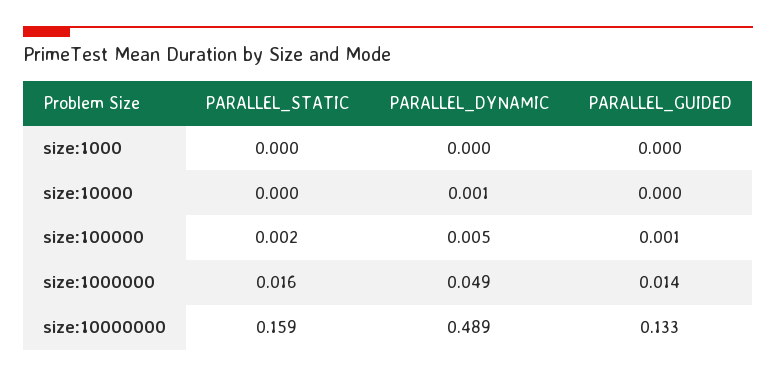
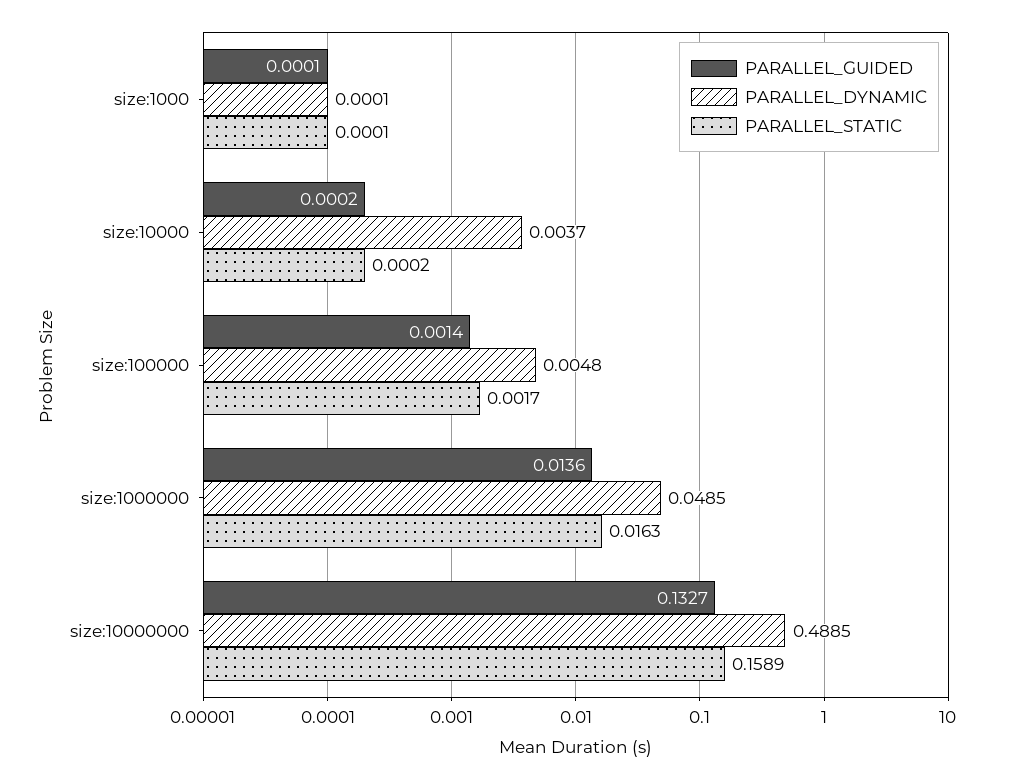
  {
    "PARALLEL_STATIC": {
      "size:1000": 0.0001,
      "size:10000": 0.0002,
      "size:100000": 0.0017,
      "size:1000000": 0.0163,
      "size:10000000": 0.1589
    },
    "PARALLEL_DYNAMIC": {
      "size:1000": 0.0001,
-     "size:10000": 0.001,
+     "size:10000": 0.0037,
      "size:100000": 0.0048,
      "size:1000000": 0.0485,
      "size:10000000": 0.4885
    },
    "PARALLEL_GUIDED": {
      "size:1000": 0.0001,
      "size:10000": 0.0002,
      "size:100000": 0.0014,
      "size:1000000": 0.0136,
      "size:10000000": 0.1327
    }
  }

